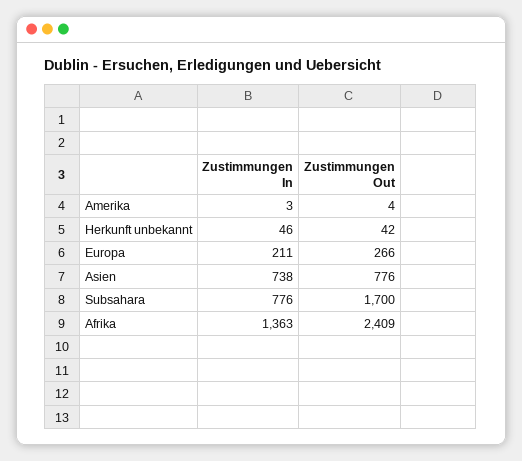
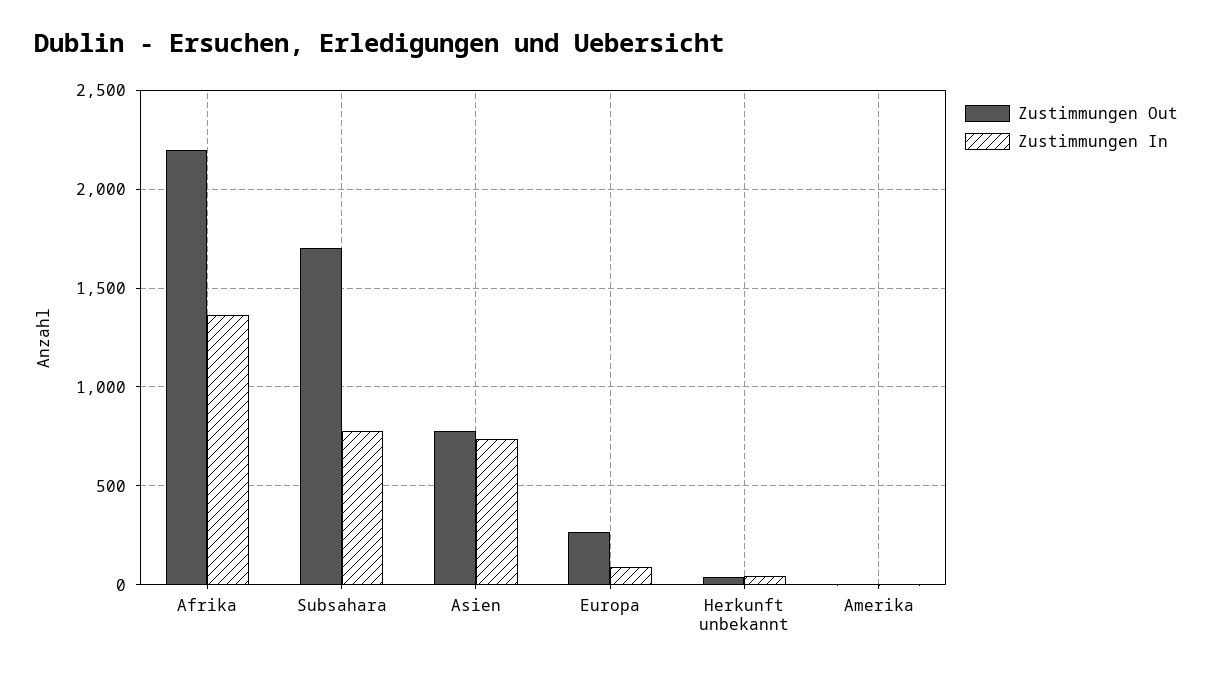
  {
    "Zustimmungen In": {
      "Amerika": 3,
      "Herkunft unbekannt": 46,
-     "Europa": 211,
+     "Europa": 100,
      "Asien": 738,
      "Subsahara": 776,
      "Afrika": 1363
    },
    "Zustimmungen Out": {
      "Amerika": 4,
      "Herkunft unbekannt": 42,
      "Europa": 266,
      "Asien": 776,
      "Subsahara": 1700,
-     "Afrika": 2409
+     "Afrika": 2200
    }
  }

